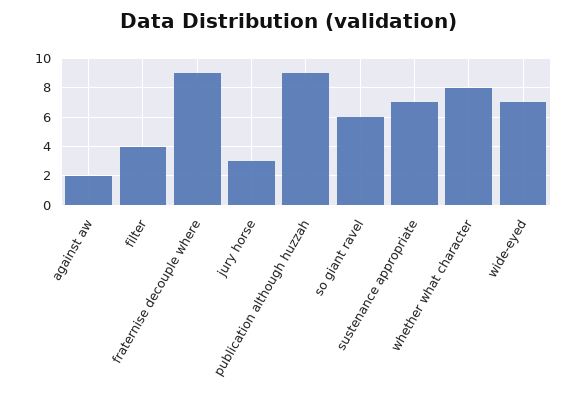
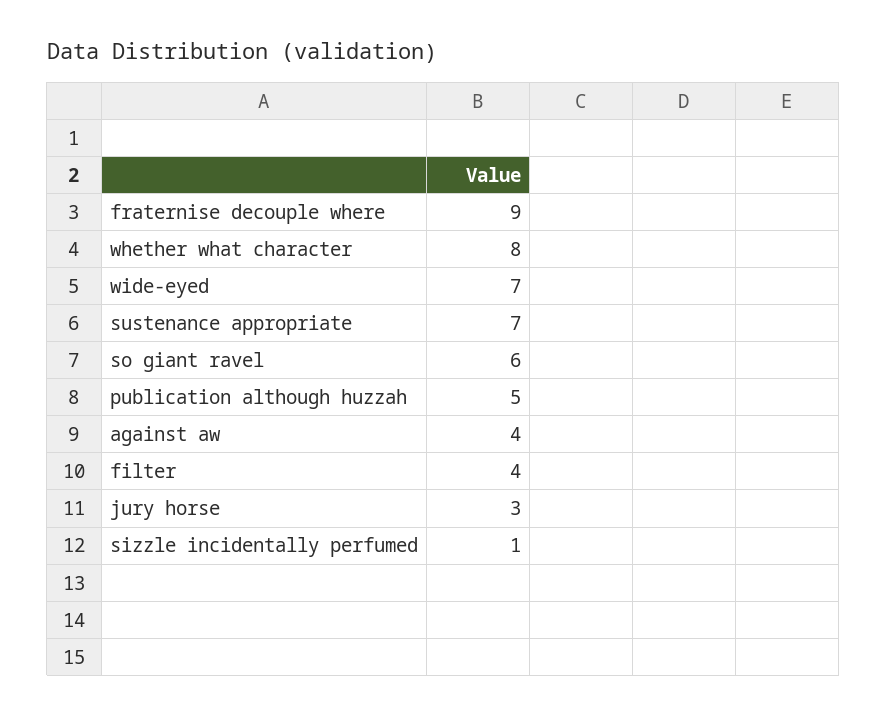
  {
-   "against aw": 2,
+   "against aw": 4,
    "filter": 4,
    "fraternise decouple where": 9,
    "jury horse": 3,
-   "publication although huzzah": 9,
+   "publication although huzzah": 5,
    "so giant ravel": 6,
    "sustenance appropriate": 7,
    "whether what character": 8,
-   "wide-eyed": 7
+   "wide-eyed": 7,
+   "sizzle incidentally perfumed": 1
  }

